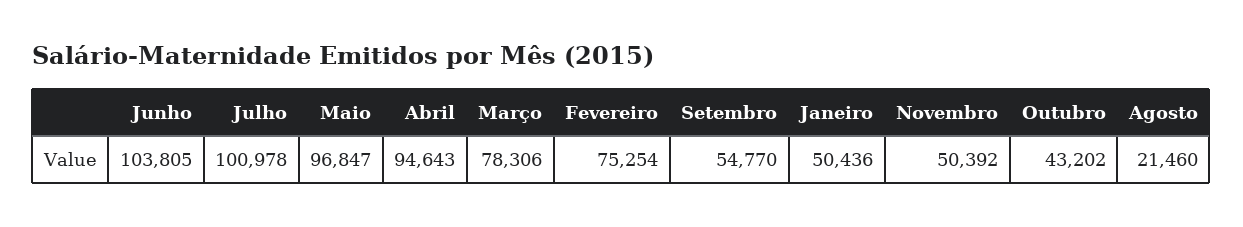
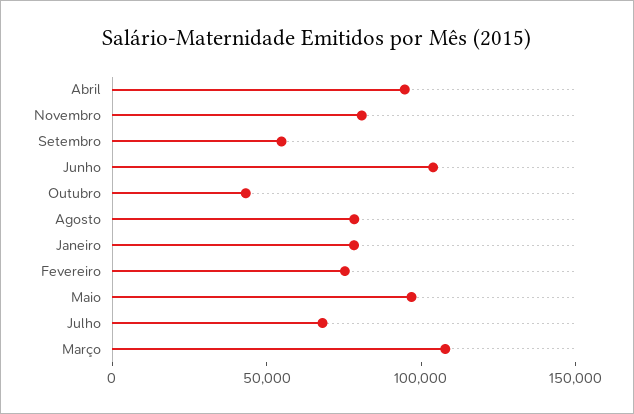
  {
    "Junho": 103805,
-   "Julho": 100978,
+   "Julho": 70000,
    "Maio": 96847,
    "Abril": 94643,
-   "Março": 78306,
+   "Março": 110000,
    "Fevereiro": 75254,
    "Setembro": 54770,
-   "Janeiro": 50436,
+   "Janeiro": 80000,
-   "Novembro": 50392,
+   "Novembro": 80000,
    "Outubro": 43202,
-   "Agosto": 21460
+   "Agosto": 80000
  }

